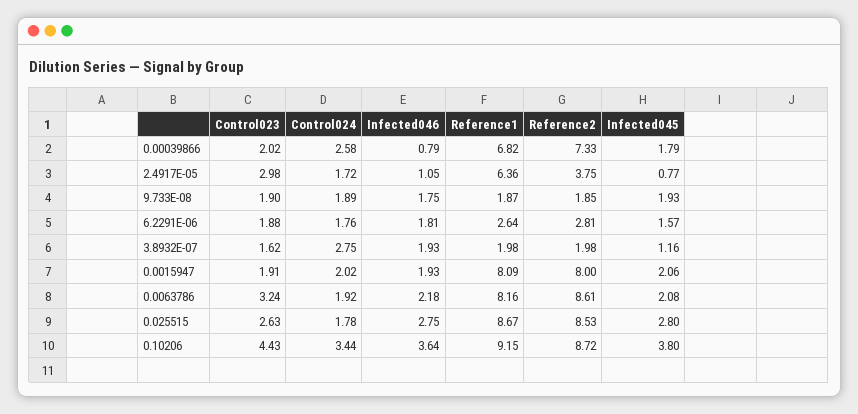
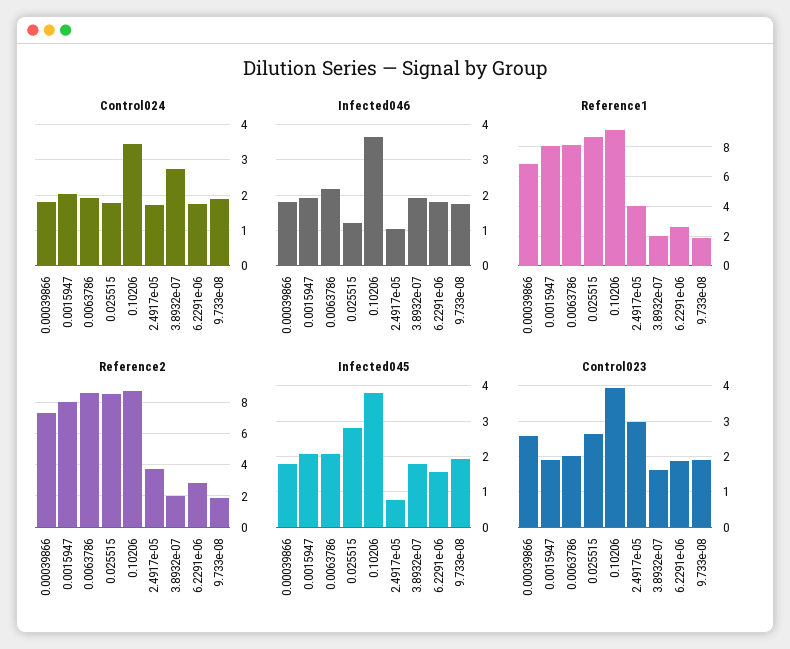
  {
    "Control023": {
-     "0.00039866": 2.02,
+     "0.00039866": 2.6,
      "2.4917E-05": 2.98,
      "9.733E-08": 1.9,
      "6.2291E-06": 1.88,
      "3.8932E-07": 1.62,
      "0.0015947": 1.91,
-     "0.0063786": 3.24,
+     "0.0063786": 2,
      "0.025515": 2.63,
-     "0.10206": 4.43
+     "0.10206": 4
    },
    "Control024": {
-     "0.00039866": 2.58,
+     "0.00039866": 1.8,
      "2.4917E-05": 1.72,
      "9.733E-08": 1.89,
      "6.2291E-06": 1.76,
      "3.8932E-07": 2.75,
      "0.0015947": 2.02,
      "0.0063786": 1.92,
      "0.025515": 1.78,
      "0.10206": 3.44
    },
    "Infected046": {
-     "0.00039866": 0.79,
+     "0.00039866": 1.8,
      "2.4917E-05": 1.05,
      "9.733E-08": 1.75,
      "6.2291E-06": 1.81,
      "3.8932E-07": 1.93,
      "0.0015947": 1.93,
      "0.0063786": 2.18,
-     "0.025515": 2.75,
+     "0.025515": 1.2,
      "0.10206": 3.64
    },
    "Reference1": {
      "0.00039866": 6.82,
-     "2.4917E-05": 6.36,
+     "2.4917E-05": 4,
      "9.733E-08": 1.87,
      "6.2291E-06": 2.64,
      "3.8932E-07": 1.98,
      "0.0015947": 8.09,
      "0.0063786": 8.16,
      "0.025515": 8.67,
      "0.10206": 9.15
    },
    "Reference2": {
      "0.00039866": 7.33,
      "2.4917E-05": 3.75,
      "9.733E-08": 1.85,
      "6.2291E-06": 2.81,
      "3.8932E-07": 1.98,
      "0.0015947": 8,
      "0.0063786": 8.61,
      "0.025515": 8.53,
      "0.10206": 8.72
    },
    "Infected045": {
      "0.00039866": 1.79,
      "2.4917E-05": 0.77,
      "9.733E-08": 1.93,
      "6.2291E-06": 1.57,
-     "3.8932E-07": 1.16,
+     "3.8932E-07": 1.8,
      "0.0015947": 2.06,
      "0.0063786": 2.08,
      "0.025515": 2.8,
      "0.10206": 3.8
    }
  }

